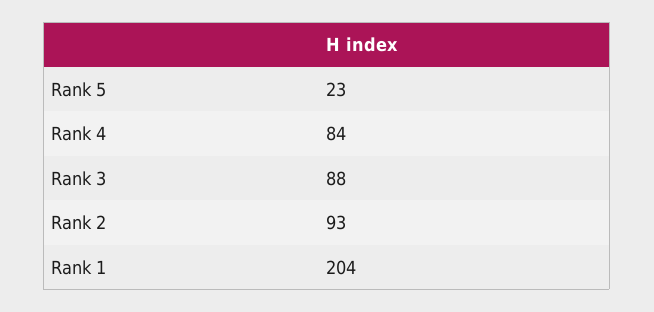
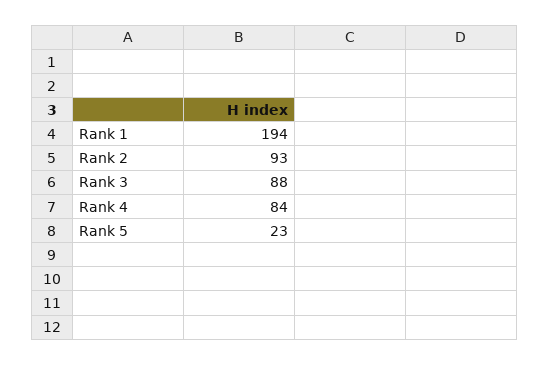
  {
    "Rank 5": 23,
    "Rank 4": 84,
    "Rank 3": 88,
    "Rank 2": 93,
-   "Rank 1": 204
+   "Rank 1": 194
  }

